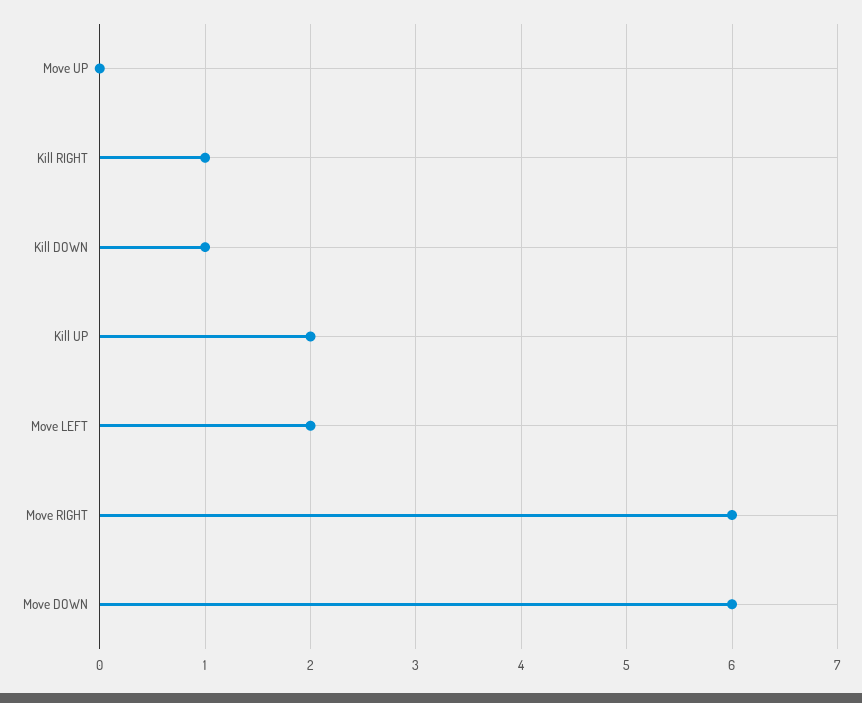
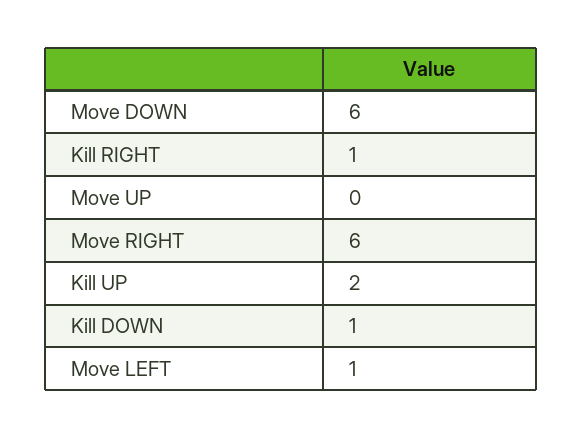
  {
    "Move UP": 0,
    "Kill RIGHT": 1,
    "Kill DOWN": 1,
    "Kill UP": 2,
-   "Move LEFT": 2,
+   "Move LEFT": 1,
    "Move RIGHT": 6,
    "Move DOWN": 6
  }

